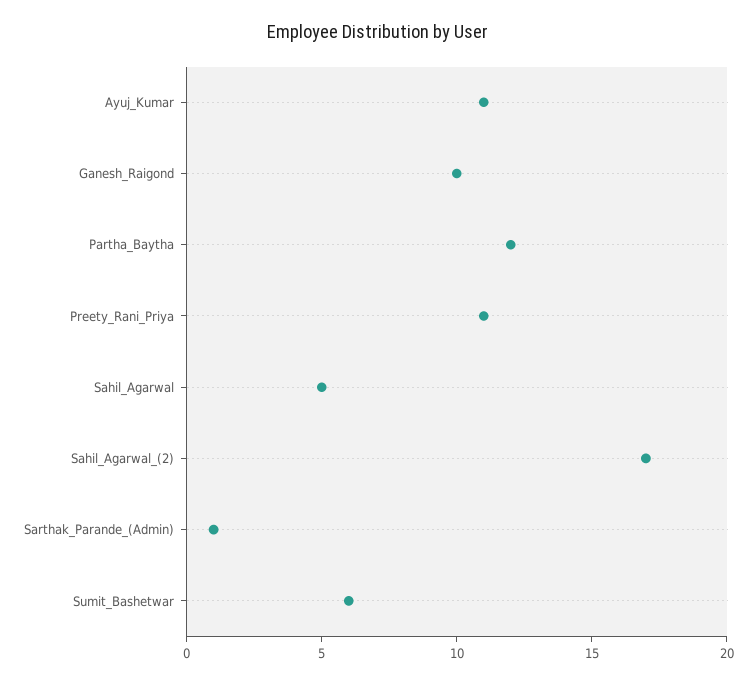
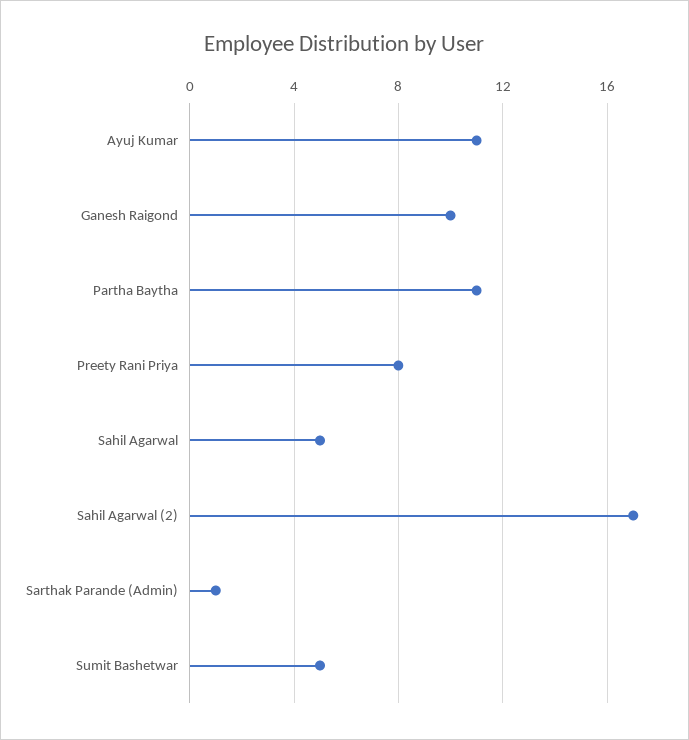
  {
    "Ayuj_Kumar": 11,
    "Ganesh_Raigond": 10,
-   "Partha_Baytha": 12,
+   "Partha_Baytha": 11,
-   "Preety_Rani_Priya": 11,
+   "Preety_Rani_Priya": 8,
    "Sahil_Agarwal": 5,
    "Sahil_Agarwal_(2)": 17,
    "Sarthak_Parande_(Admin)": 1,
-   "Sumit_Bashetwar": 6
+   "Sumit_Bashetwar": 5
  }

